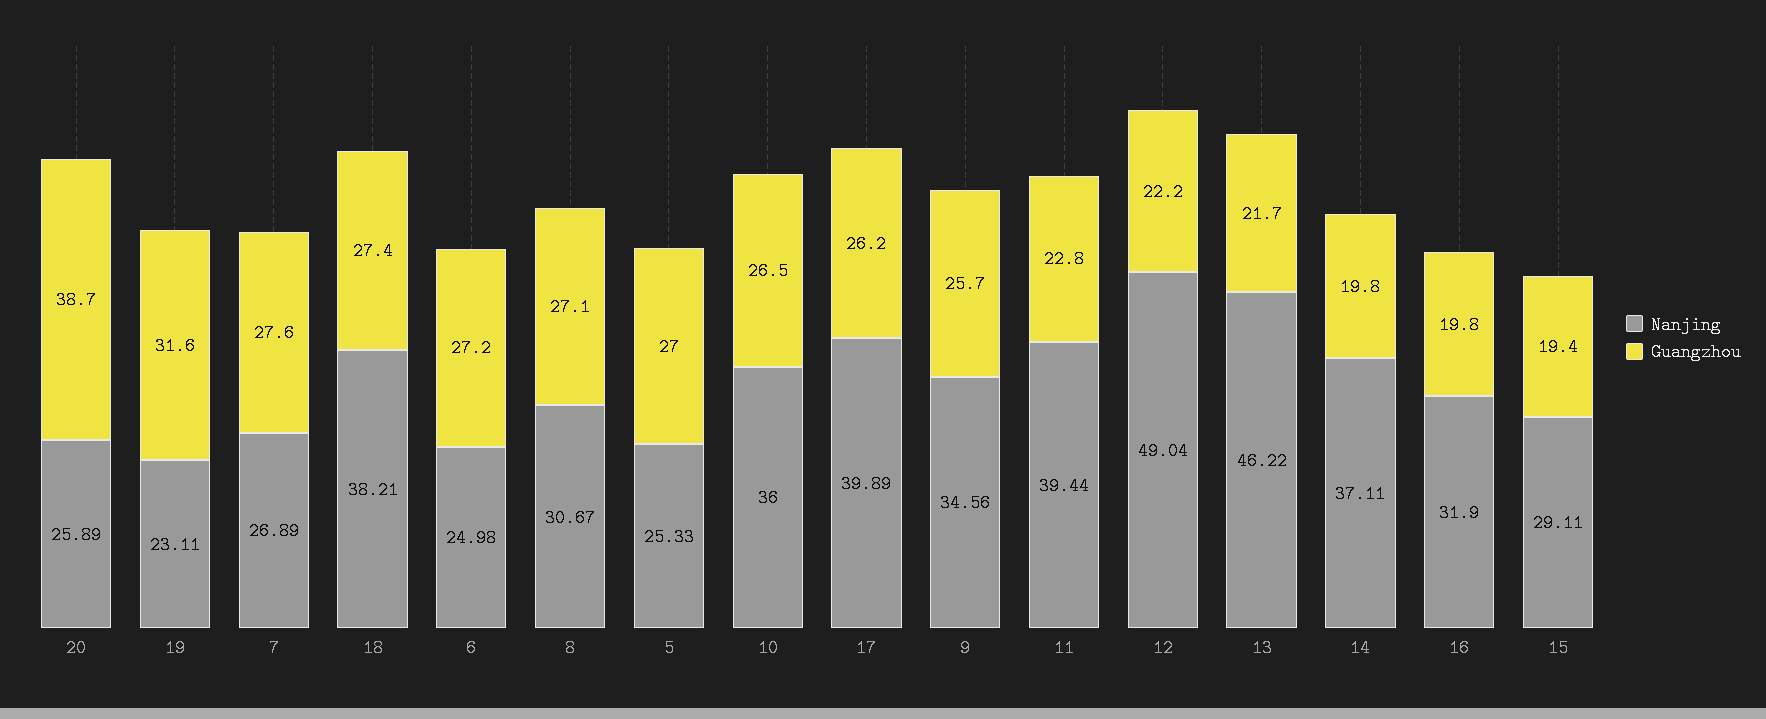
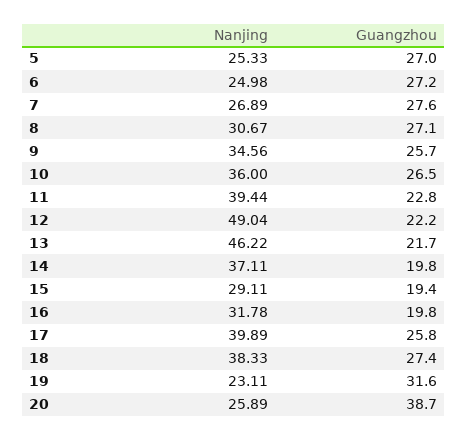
  {
    "Nanjing": {
      "20": 25.89,
      "19": 23.11,
      "7": 26.89,
-     "18": 38.21,
+     "18": 38.33,
      "6": 24.98,
      "8": 30.67,
      "5": 25.33,
      "10": 36,
      "17": 39.89,
      "9": 34.56,
      "11": 39.44,
      "12": 49.04,
      "13": 46.22,
      "14": 37.11,
-     "16": 31.9,
+     "16": 31.78,
      "15": 29.11
    },
    "Guangzhou": {
      "20": 38.7,
      "19": 31.6,
      "7": 27.6,
      "18": 27.4,
      "6": 27.2,
      "8": 27.1,
      "5": 27,
      "10": 26.5,
-     "17": 26.2,
+     "17": 25.8,
      "9": 25.7,
      "11": 22.8,
      "12": 22.2,
      "13": 21.7,
      "14": 19.8,
      "16": 19.8,
      "15": 19.4
    }
  }

